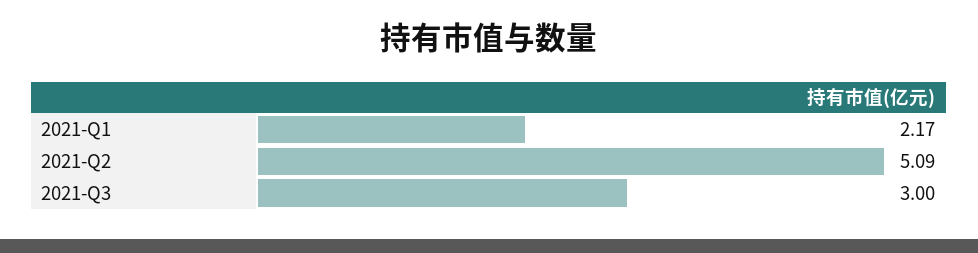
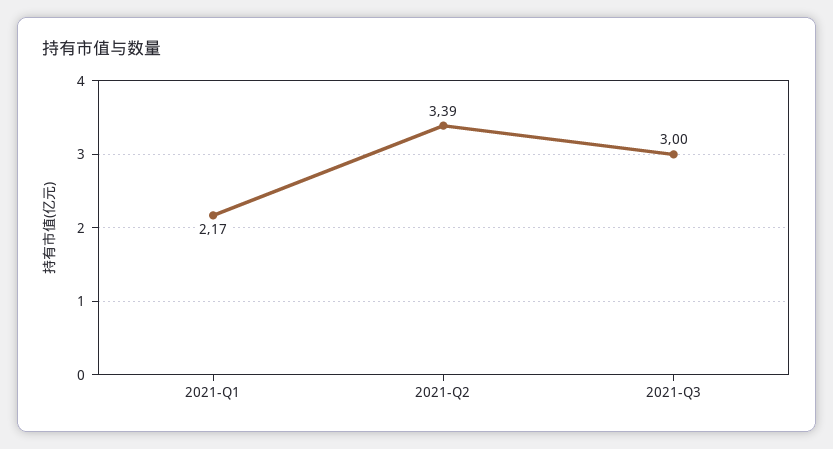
  {
    "2021-Q1": 2.17,
-   "2021-Q2": 5.09,
+   "2021-Q2": 3.39,
    "2021-Q3": 3
  }

